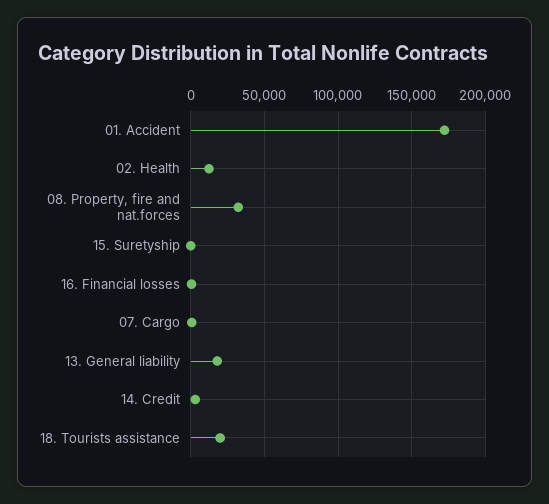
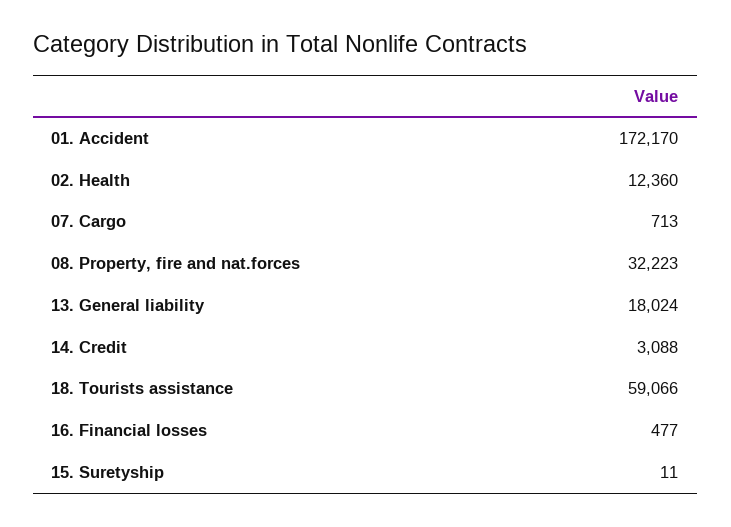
  {
    "01. Accident": 172170,
    "02. Health": 12360,
    "08. Property, fire and nat.forces": 32223,
    "15. Suretyship": 11,
    "16. Financial losses": 477,
    "07. Cargo": 713,
    "13. General liability": 18024,
    "14. Credit": 3088,
-   "18. Tourists assistance": 20000
+   "18. Tourists assistance": 59066
  }

